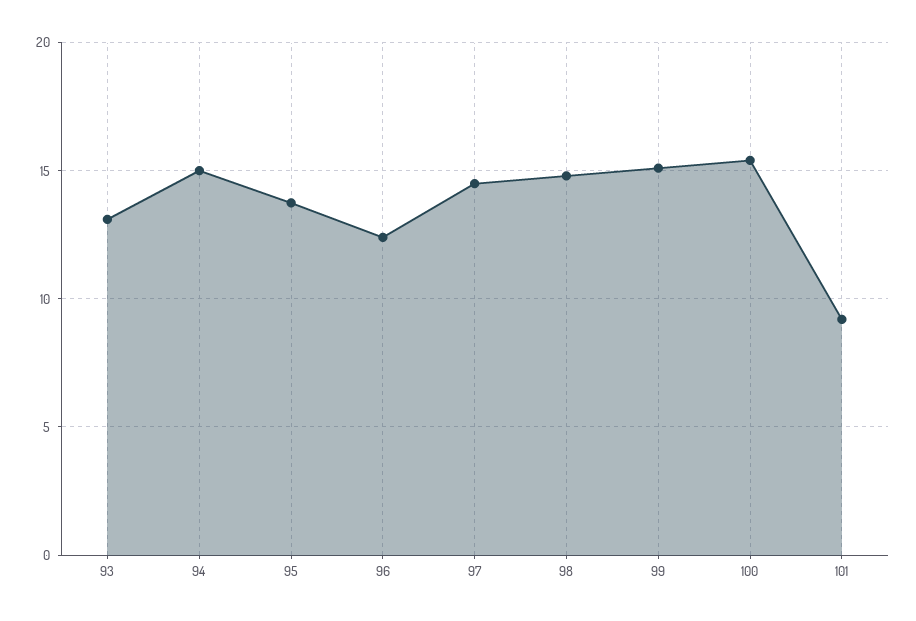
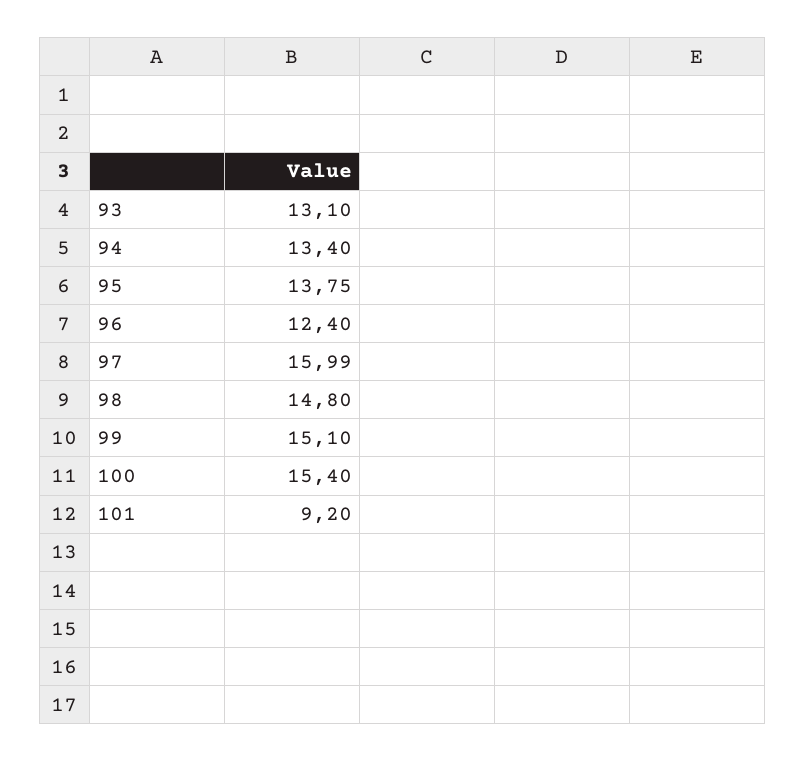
  {
    "93": 13.1,
-   "94": 15,
+   "94": 13.4,
    "95": 13.75,
    "96": 12.4,
-   "97": 14.5,
+   "97": 15.99,
    "98": 14.8,
    "99": 15.1,
    "100": 15.4,
    "101": 9.2
  }

